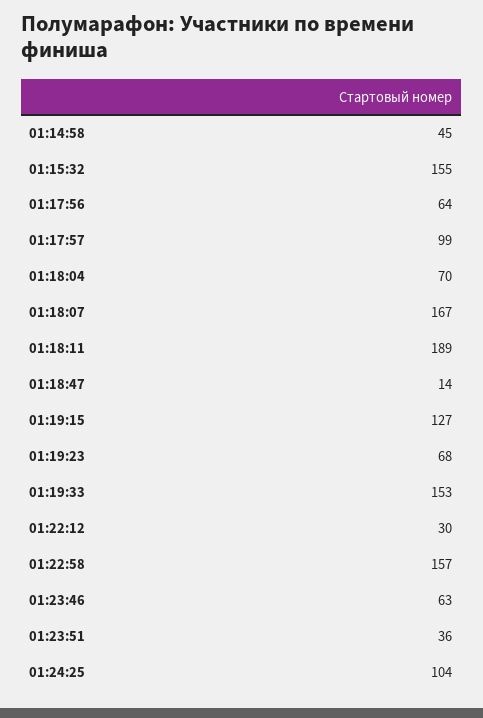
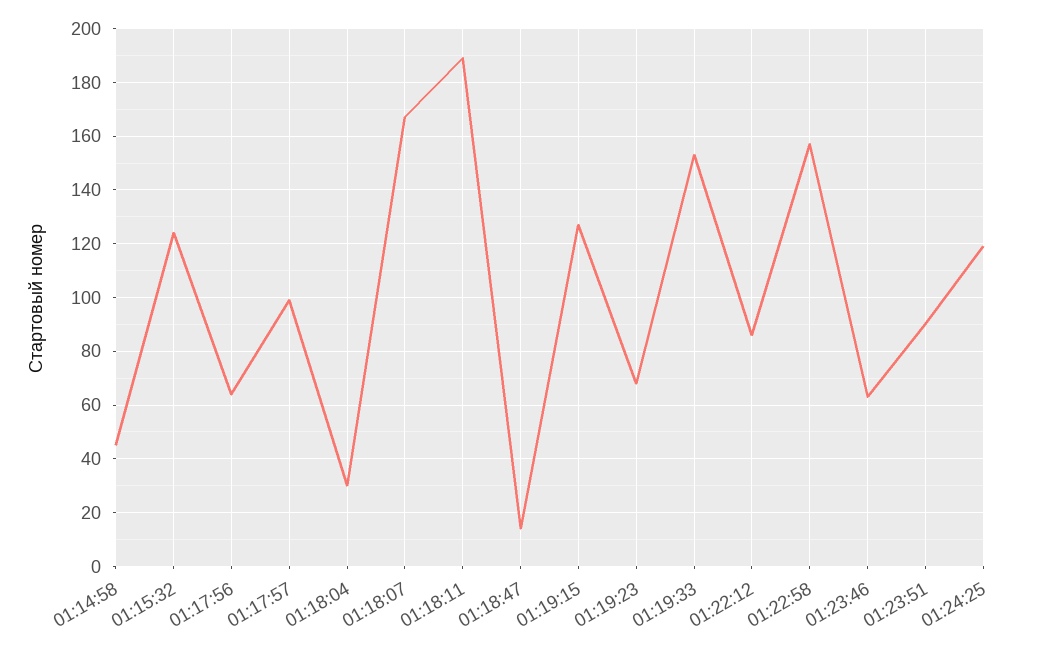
  {
    "01:14:58": 45,
-   "01:15:32": 155,
+   "01:15:32": 125,
    "01:17:56": 64,
    "01:17:57": 99,
-   "01:18:04": 70,
+   "01:18:04": 30,
    "01:18:07": 167,
    "01:18:11": 189,
    "01:18:47": 14,
    "01:19:15": 127,
    "01:19:23": 68,
    "01:19:33": 153,
-   "01:22:12": 30,
+   "01:22:12": 85,
    "01:22:58": 157,
    "01:23:46": 63,
-   "01:23:51": 36,
+   "01:23:51": 90,
-   "01:24:25": 104
+   "01:24:25": 120
  }

